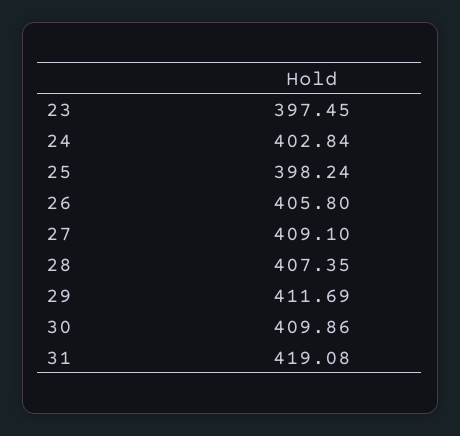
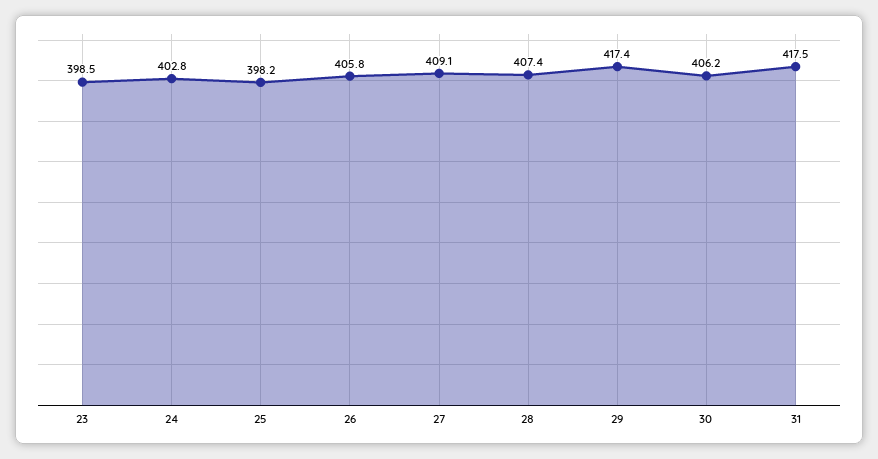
  {
-   "23": 397.45,
+   "23": 398.5,
    "24": 402.84,
    "25": 398.24,
    "26": 405.8,
    "27": 409.1,
    "28": 407.35,
-   "29": 411.69,
+   "29": 417.4,
-   "30": 409.86,
+   "30": 406.2,
-   "31": 419.08
+   "31": 417.5
  }

